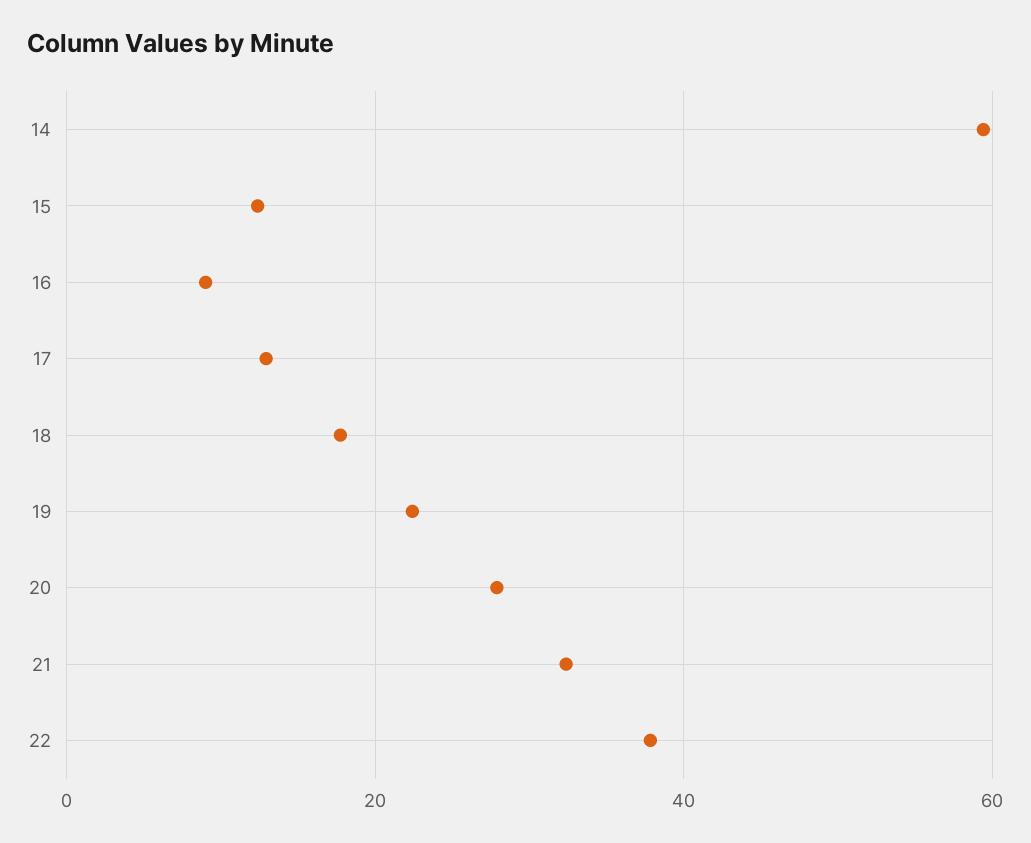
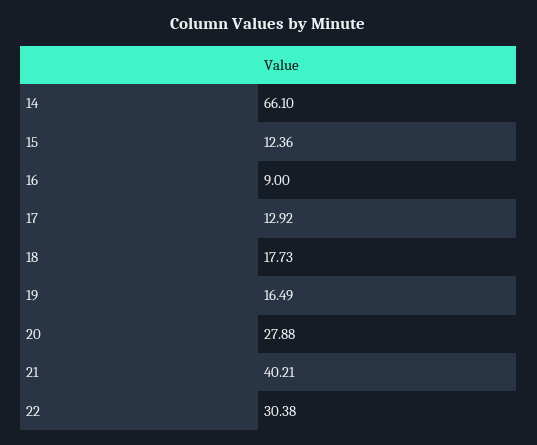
  {
-   "14": 60,
+   "14": 66.1,
    "15": 12.36,
    "16": 9,
    "17": 12.92,
    "18": 17.73,
-   "19": 22,
+   "19": 16.49,
    "20": 27.88,
-   "21": 32,
+   "21": 40.21,
-   "22": 38
+   "22": 30.38
  }

